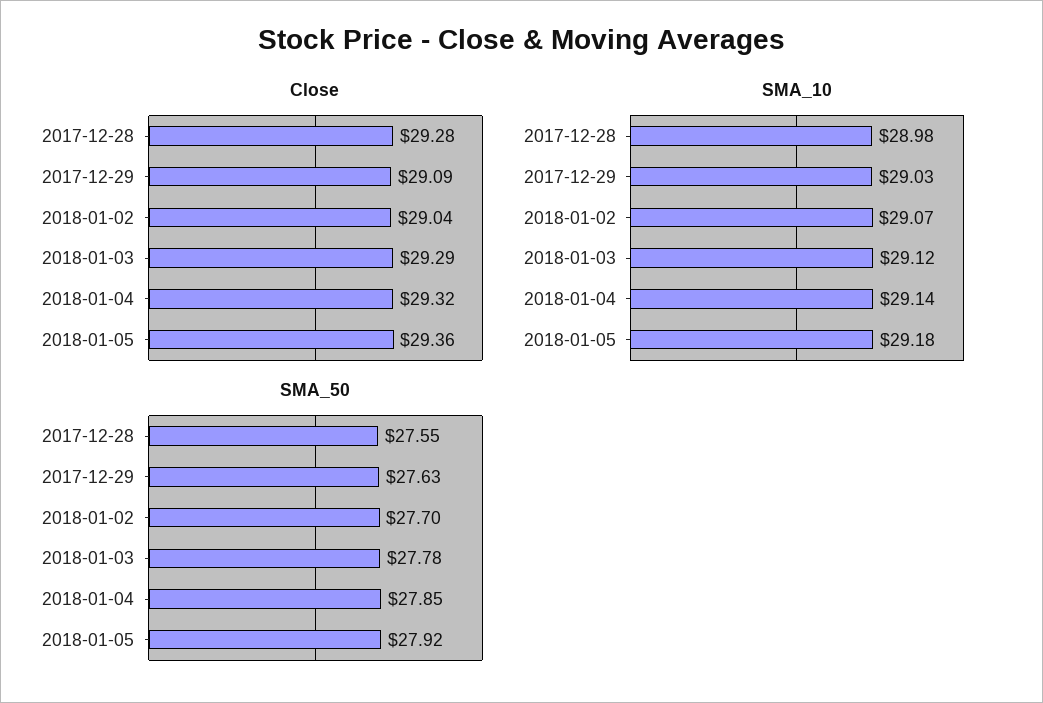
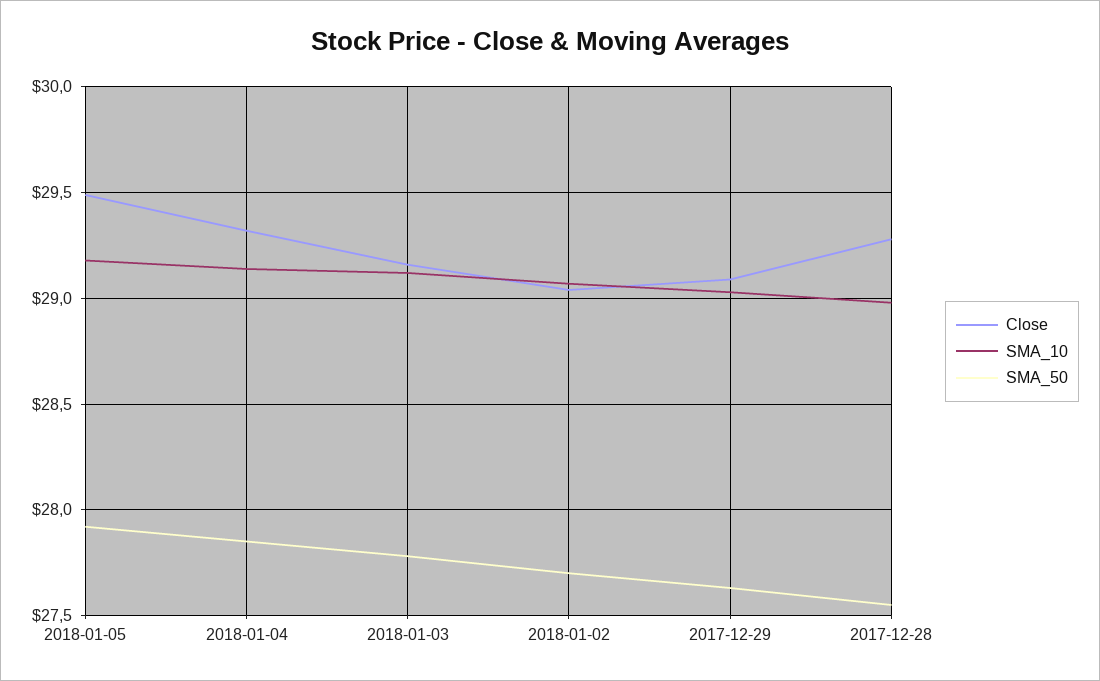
  {
    "Close": {
      "2017-12-28": 29.28,
      "2017-12-29": 29.09,
      "2018-01-02": 29.04,
-     "2018-01-03": 29.29,
+     "2018-01-03": 29.15,
      "2018-01-04": 29.32,
-     "2018-01-05": 29.36
+     "2018-01-05": 29.5
    },
    "SMA_10": {
      "2017-12-28": 28.98,
      "2017-12-29": 29.03,
      "2018-01-02": 29.07,
      "2018-01-03": 29.12,
      "2018-01-04": 29.14,
      "2018-01-05": 29.18
    },
    "SMA_50": {
      "2017-12-28": 27.55,
      "2017-12-29": 27.63,
      "2018-01-02": 27.7,
      "2018-01-03": 27.78,
      "2018-01-04": 27.85,
      "2018-01-05": 27.92
    }
  }

